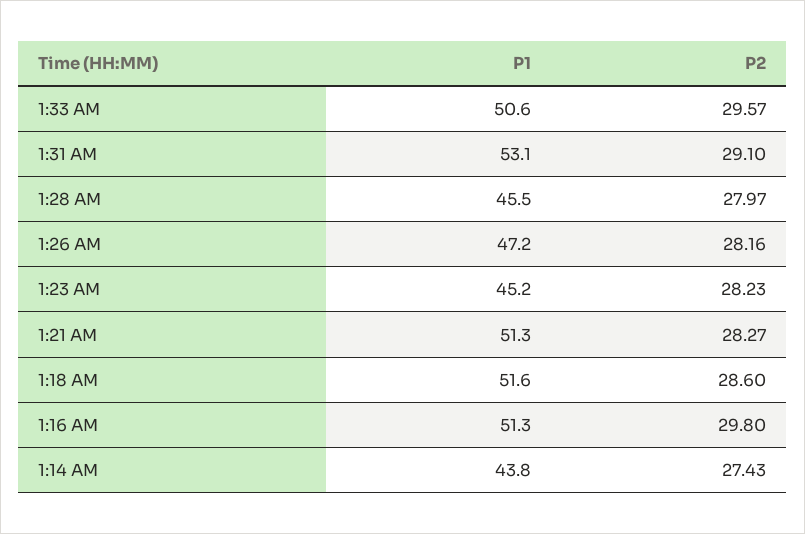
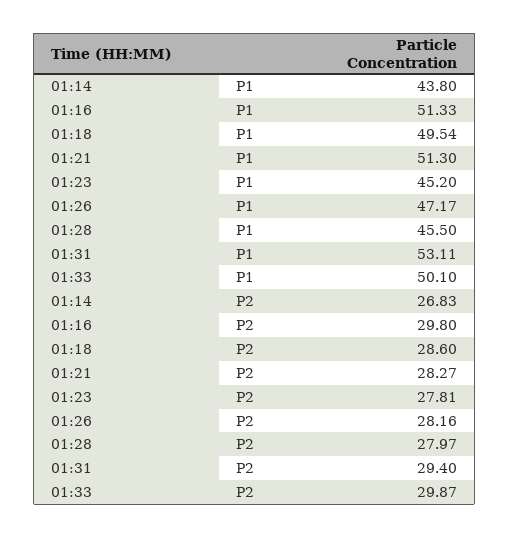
  {
    "P1": {
-     "1:33 AM": 50.6,
+     "1:33 AM": 50.1,
      "1:31 AM": 53.11,
      "1:28 AM": 45.5,
      "1:26 AM": 47.17,
      "1:23 AM": 45.2,
      "1:21 AM": 51.3,
-     "1:18 AM": 51.6,
+     "1:18 AM": 49.54,
      "1:16 AM": 51.33,
      "1:14 AM": 43.8
    },
    "P2": {
-     "1:33 AM": 29.57,
+     "1:33 AM": 29.87,
-     "1:31 AM": 29.1,
+     "1:31 AM": 29.4,
      "1:28 AM": 27.97,
      "1:26 AM": 28.16,
-     "1:23 AM": 28.23,
+     "1:23 AM": 27.81,
      "1:21 AM": 28.27,
      "1:18 AM": 28.6,
      "1:16 AM": 29.8,
-     "1:14 AM": 27.43
+     "1:14 AM": 26.83
    }
  }

